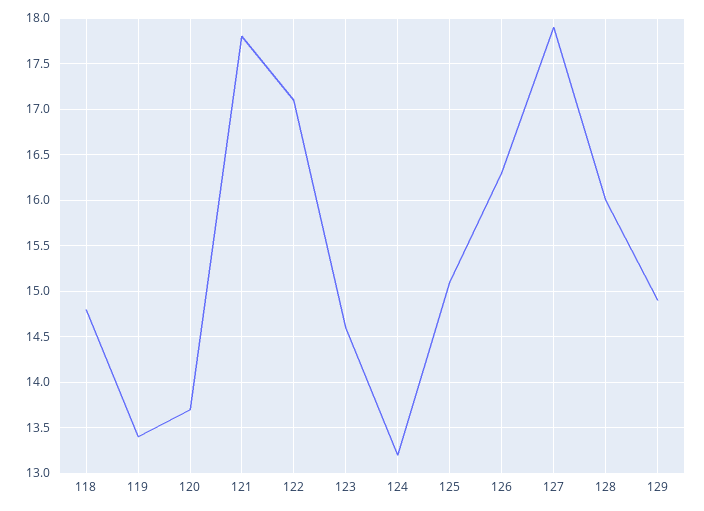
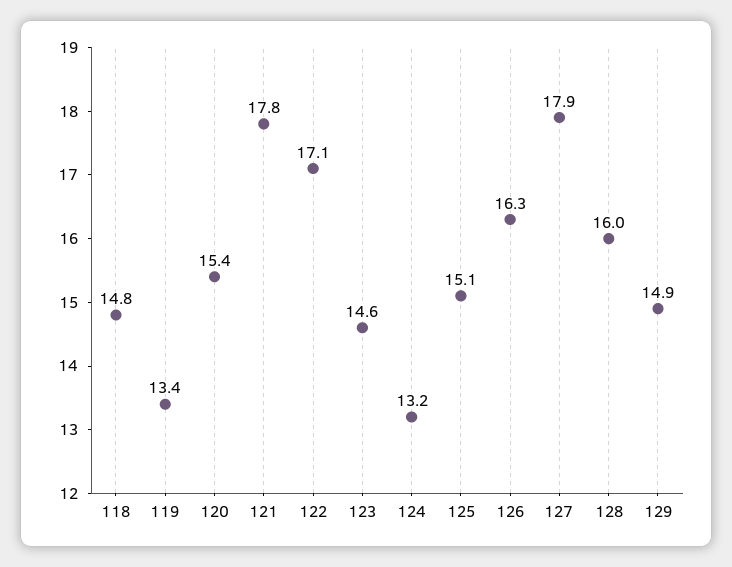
  {
    "118": 14.8,
    "119": 13.4,
-   "120": 13.7,
+   "120": 15.4,
    "121": 17.8,
    "122": 17.1,
    "123": 14.6,
    "124": 13.2,
    "125": 15.1,
    "126": 16.3,
    "127": 17.9,
    "128": 16,
    "129": 14.9
  }

